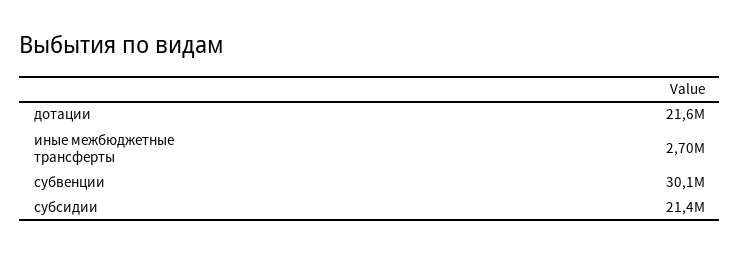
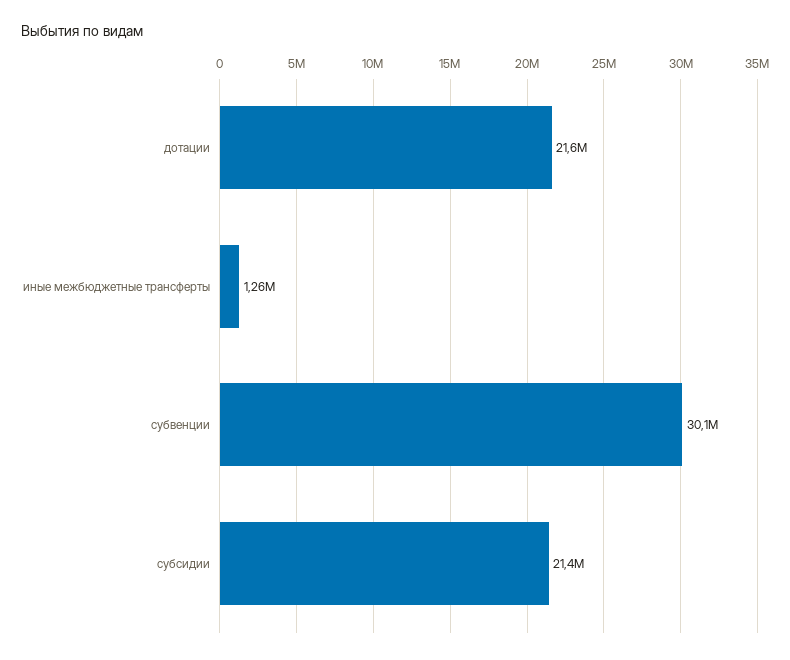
  {
    "дотации": 21600000,
-   "иные межбюджетные трансферты": 2700000,
+   "иные межбюджетные трансферты": 1260000,
    "субвенции": 30100000,
    "субсидии": 21400000
  }

